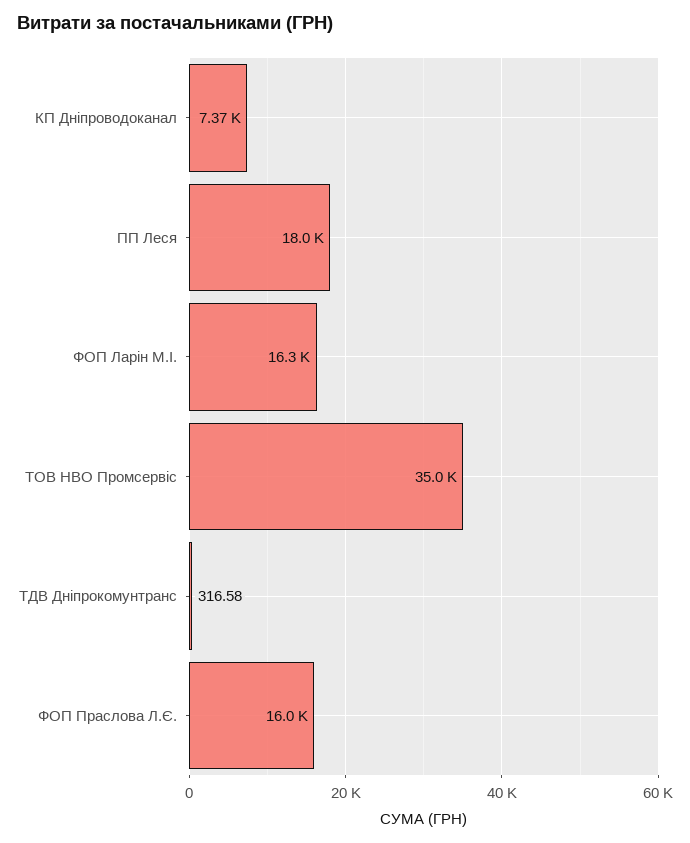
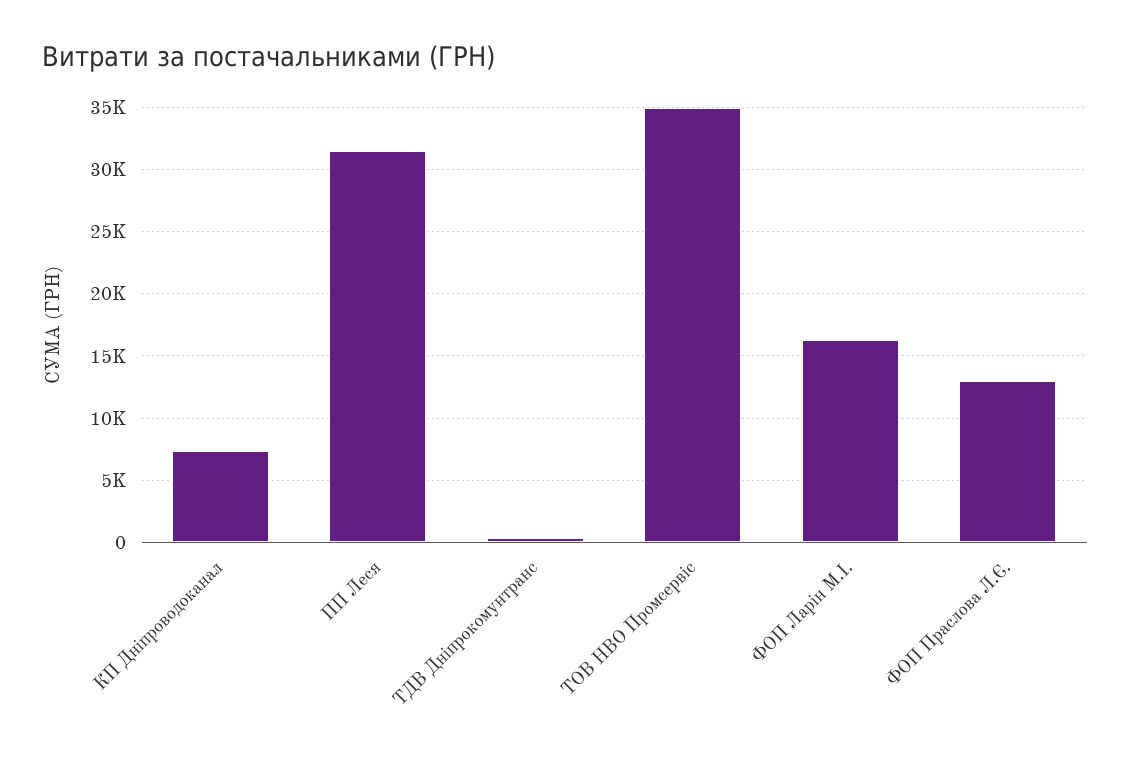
  {
    "КП Дніпроводоканал": 7370,
-   "ПП Леся": 18000,
+   "ПП Леся": 31500,
    "ФОП Ларін М.І.": 16300,
    "ТОВ НВО Промсервіс": 35000,
    "ТДВ Дніпрокомунтранс": 316.58,
-   "ФОП Праслова Л.Є.": 16000
+   "ФОП Праслова Л.Є.": 13000
  }

